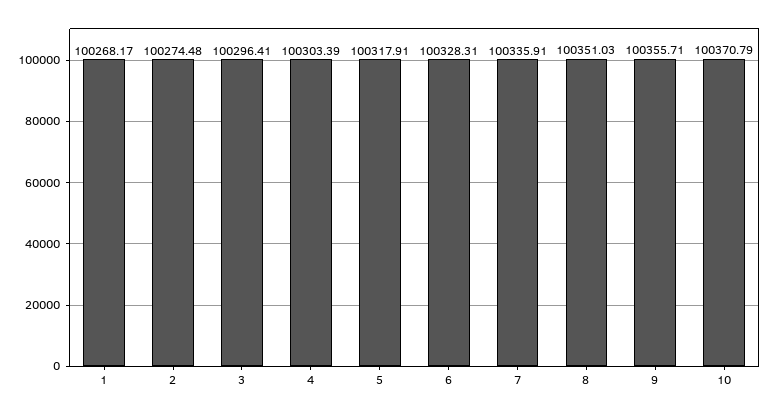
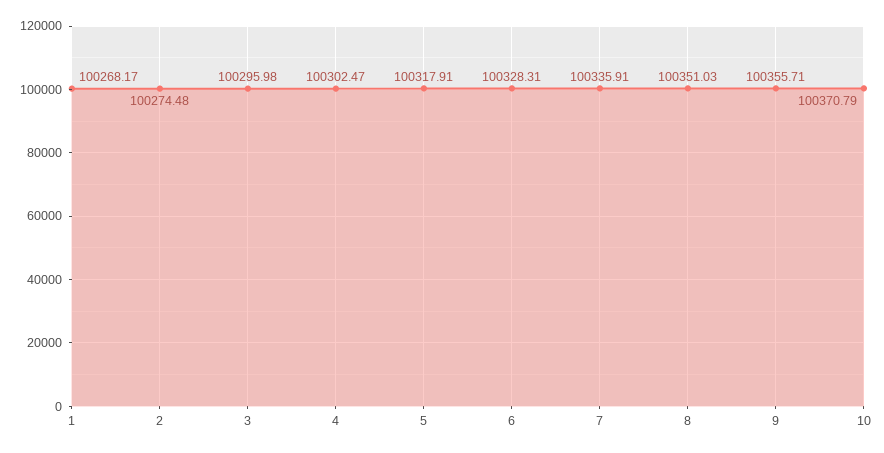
  {
    "1": 100268.17,
    "2": 100274.48,
-   "3": 100296.41,
+   "3": 100295.98,
-   "4": 100303.39,
+   "4": 100302.47,
    "5": 100317.91,
    "6": 100328.31,
    "7": 100335.91,
    "8": 100351.03,
    "9": 100355.71,
    "10": 100370.79
  }

